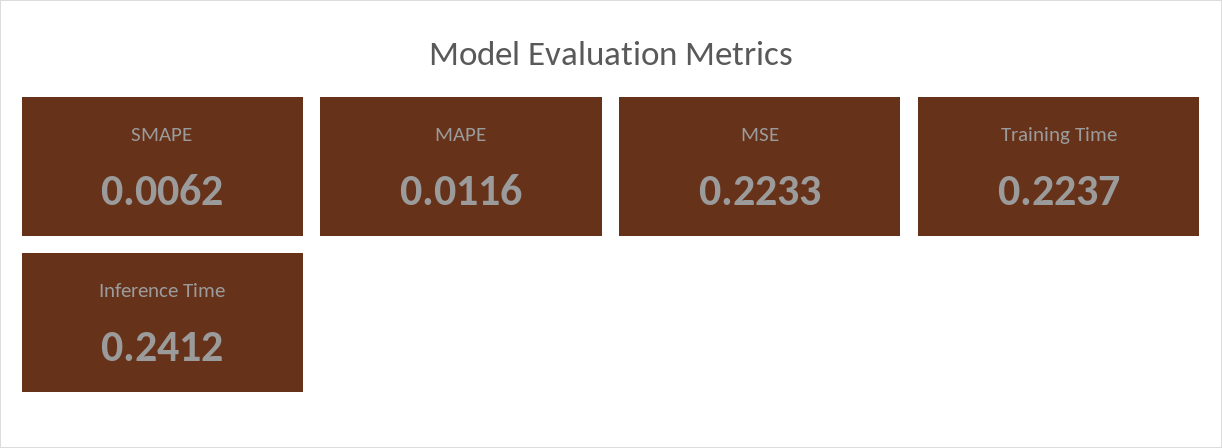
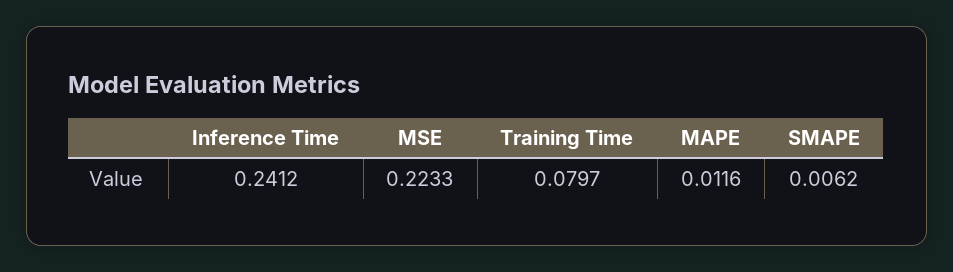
  {
    "SMAPE": 0.0062,
    "MAPE": 0.0116,
    "MSE": 0.2233,
-   "Training Time": 0.2237,
+   "Training Time": 0.0797,
    "Inference Time": 0.2412
  }

